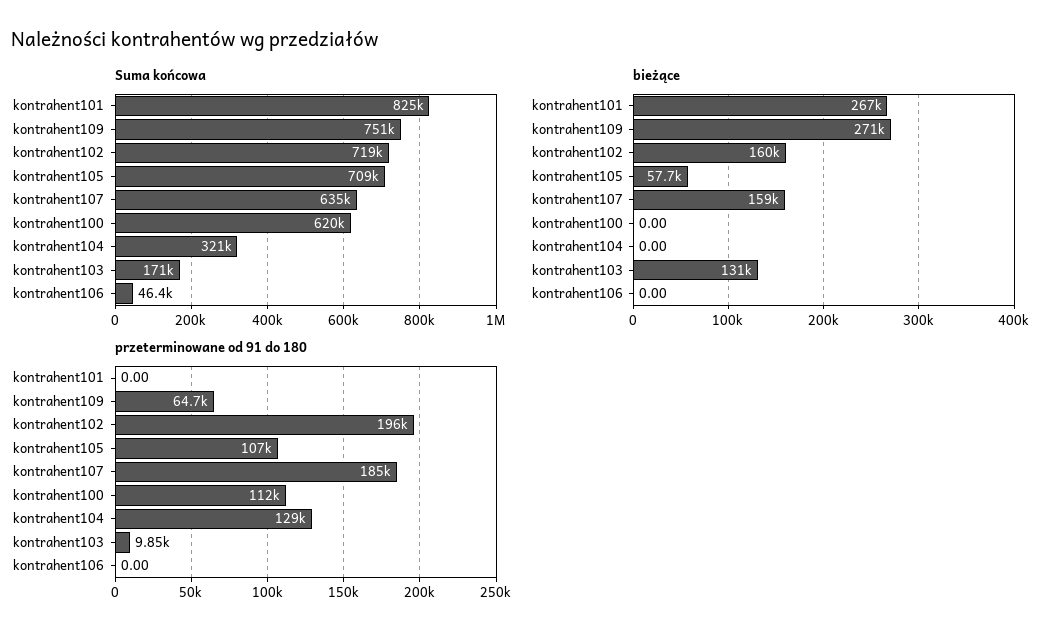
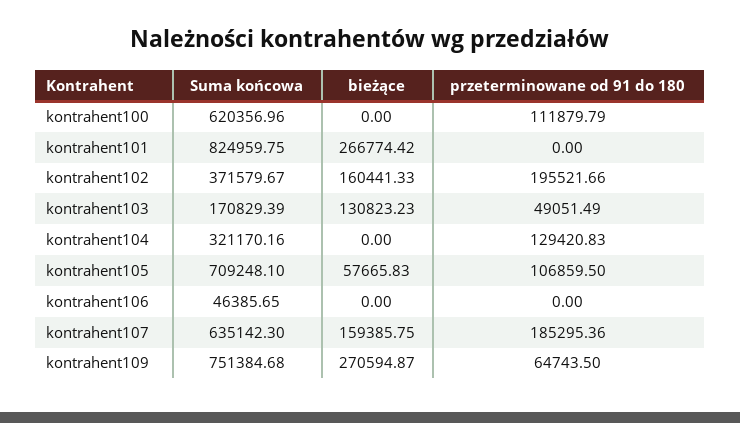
  {
    "Suma końcowa": {
      "kontrahent101": 824959.75,
      "kontrahent109": 751384.68,
-     "kontrahent102": 719000,
+     "kontrahent102": 371579.67,
      "kontrahent105": 709248.1,
      "kontrahent107": 635142.3,
      "kontrahent100": 620356.96,
      "kontrahent104": 321170.16,
      "kontrahent103": 170829.39,
      "kontrahent106": 46385.65
    },
    "bieżące": {
      "kontrahent101": 266774.42,
      "kontrahent109": 270594.87,
      "kontrahent102": 160441.33,
      "kontrahent105": 57665.83,
      "kontrahent107": 159385.75,
      "kontrahent100": 0,
      "kontrahent104": 0,
      "kontrahent103": 130823.23,
      "kontrahent106": 0
    },
    "przeterminowane od 91 do 180": {
      "kontrahent101": 0,
      "kontrahent109": 64743.5,
      "kontrahent102": 195521.66,
      "kontrahent105": 106859.5,
      "kontrahent107": 185295.36,
      "kontrahent100": 111879.79,
      "kontrahent104": 129420.83,
-     "kontrahent103": 9850,
+     "kontrahent103": 49051.49,
      "kontrahent106": 0
    }
  }

